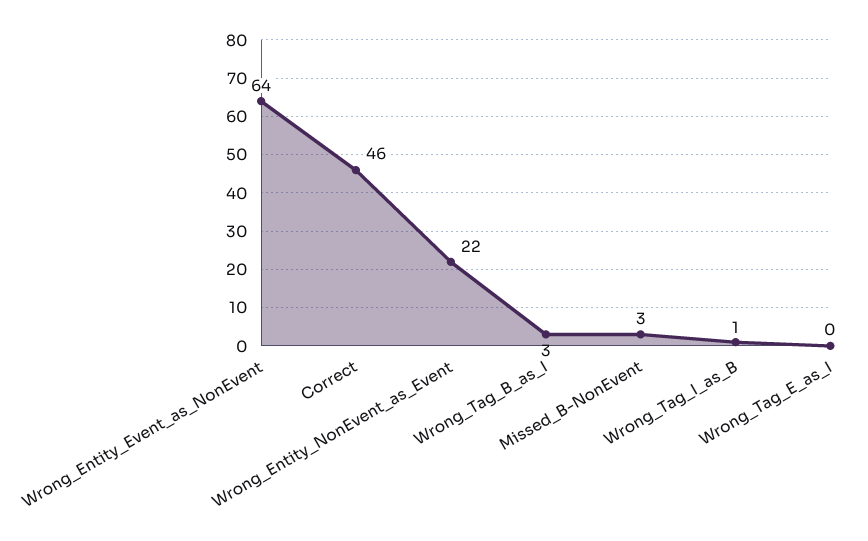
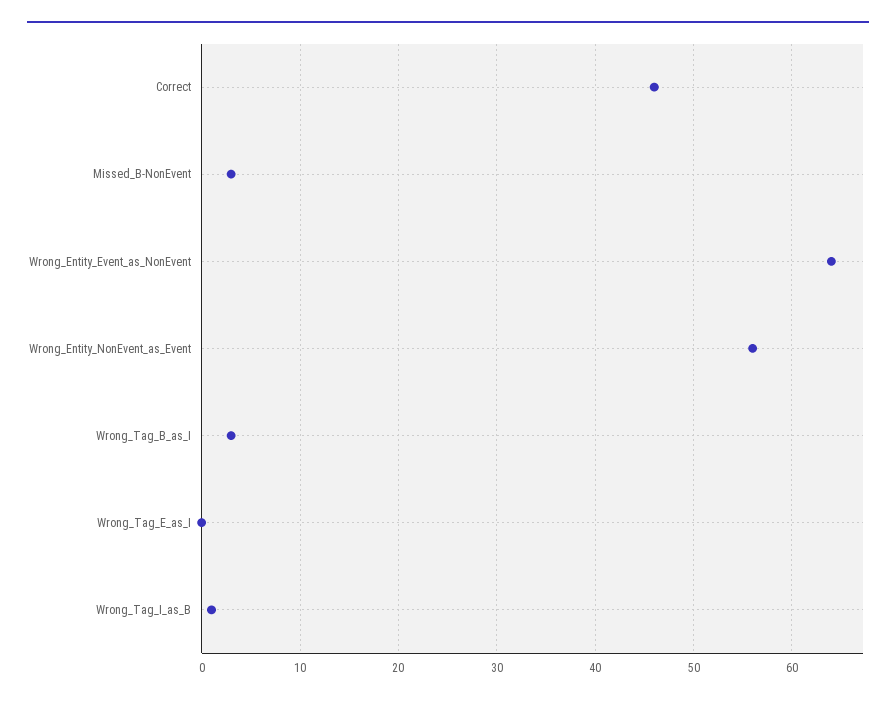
  {
    "Wrong_Entity_Event_as_NonEvent": 64,
    "Correct": 46,
-   "Wrong_Entity_NonEvent_as_Event": 22,
+   "Wrong_Entity_NonEvent_as_Event": 56,
    "Wrong_Tag_B_as_I": 3,
    "Missed_B-NonEvent": 3,
    "Wrong_Tag_I_as_B": 1,
    "Wrong_Tag_E_as_I": 0
  }

